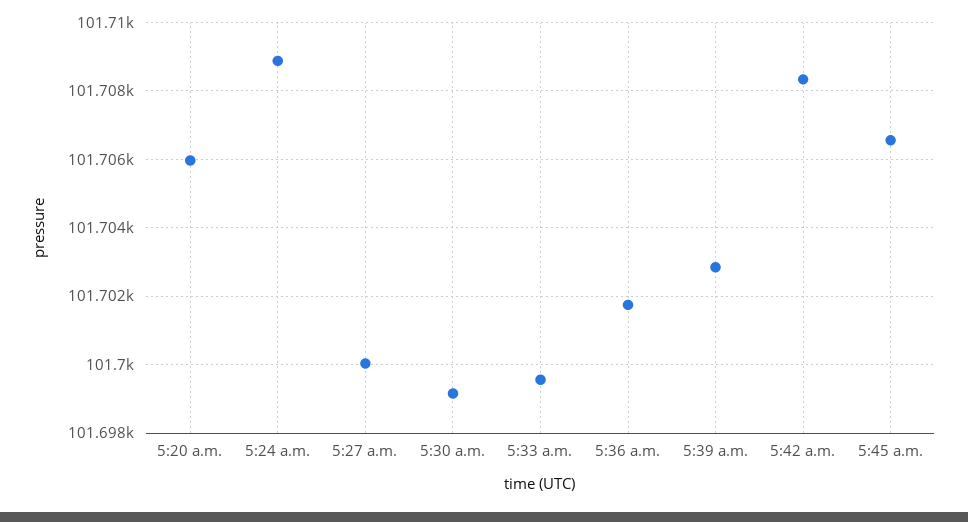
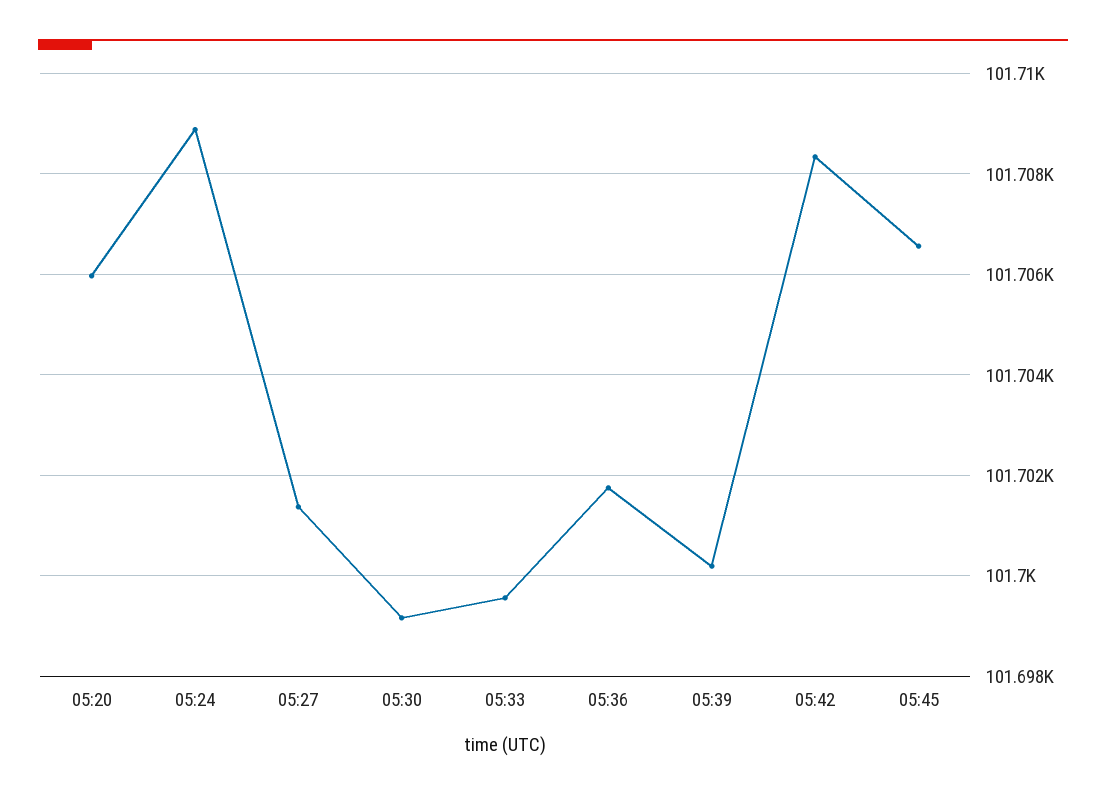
  {
    "5:20 a.m.": 101706,
    "5:24 a.m.": 101708.8,
-   "5:27 a.m.": 101700,
+   "5:27 a.m.": 101701.4,
    "5:30 a.m.": 101699.2,
    "5:33 a.m.": 101699.6,
    "5:36 a.m.": 101701.8,
-   "5:39 a.m.": 101702.8,
+   "5:39 a.m.": 101700.2,
    "5:42 a.m.": 101708.4,
    "5:45 a.m.": 101706.6
  }

